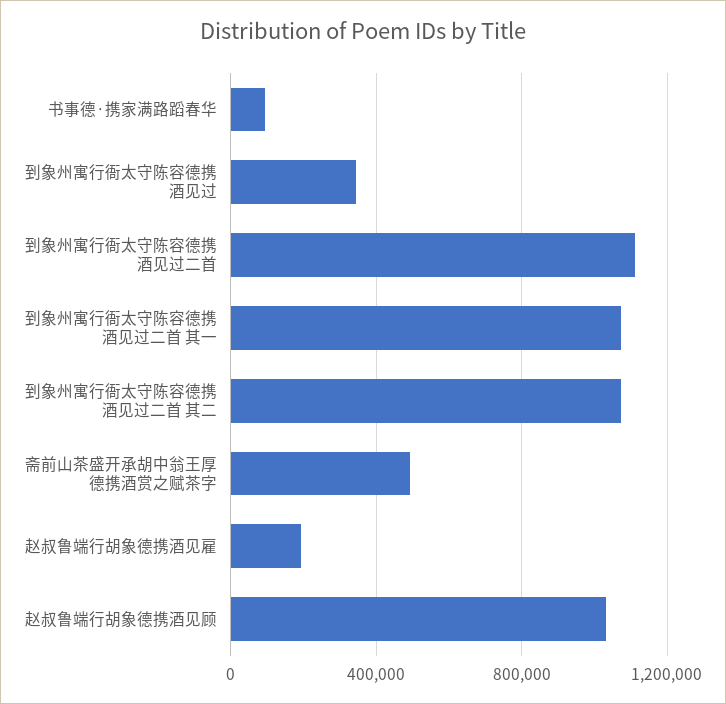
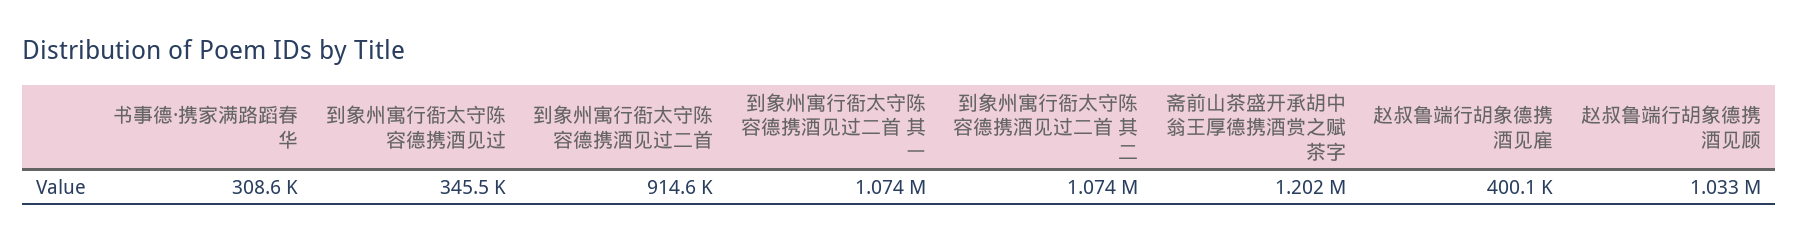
  {
-   "书事德·携家满路蹈春华": 100000,
+   "书事德·携家满路蹈春华": 308600,
    "到象州寓行衙太守陈容德携酒见过": 345500,
-   "到象州寓行衙太守陈容德携酒见过二首": 1100000,
+   "到象州寓行衙太守陈容德携酒见过二首": 914600,
    "到象州寓行衙太守陈容德携酒见过二首 其一": 1074000,
    "到象州寓行衙太守陈容德携酒见过二首 其二": 1074000,
-   "斋前山茶盛开承胡中翁王厚德携酒赏之赋茶字": 500000,
+   "斋前山茶盛开承胡中翁王厚德携酒赏之赋茶字": 1202000,
-   "赵叔鲁端行胡象德携酒见雇": 200000,
+   "赵叔鲁端行胡象德携酒见雇": 400100,
    "赵叔鲁端行胡象德携酒见顾": 1033000
  }

